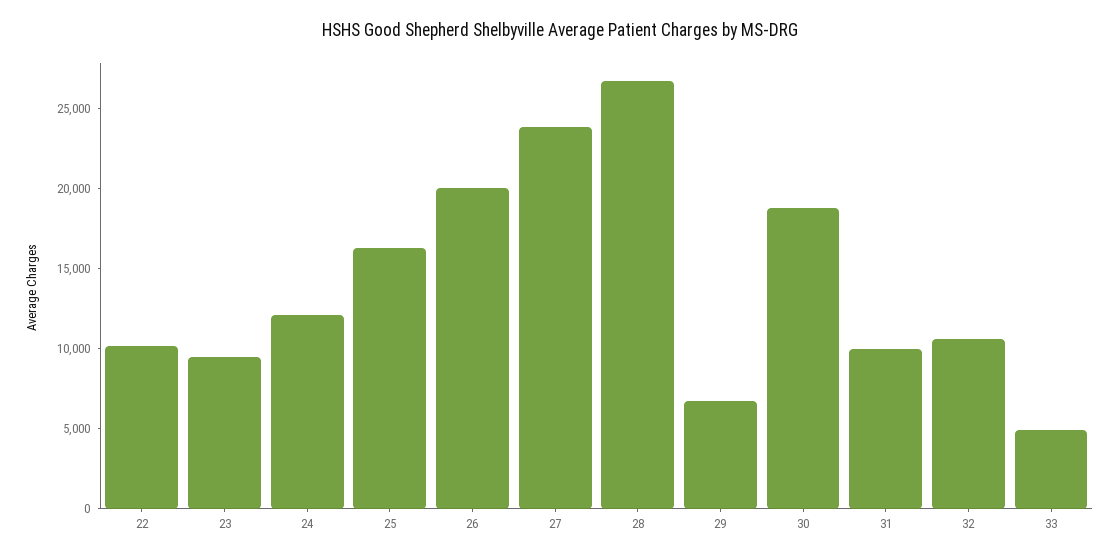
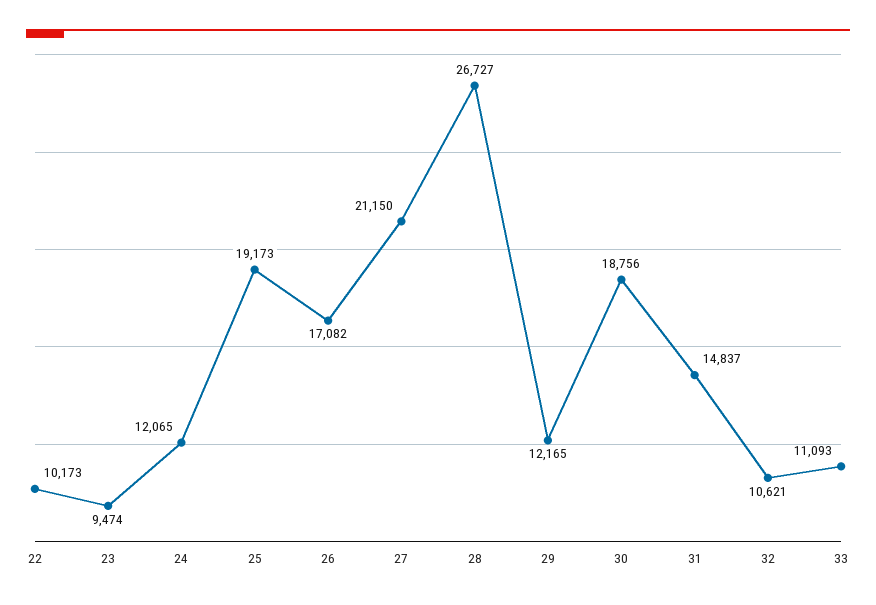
  {
    "22": 10173,
    "23": 9474,
    "24": 12065,
-   "25": 16000,
+   "25": 19173,
-   "26": 20000,
+   "26": 17082,
-   "27": 24000,
+   "27": 21150,
    "28": 26727,
-   "29": 7000,
+   "29": 12165,
    "30": 18756,
-   "31": 10000,
+   "31": 14837,
    "32": 10621,
-   "33": 5000
+   "33": 11093
  }

